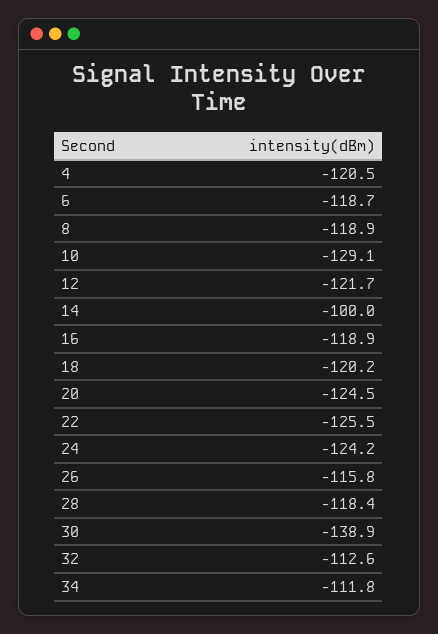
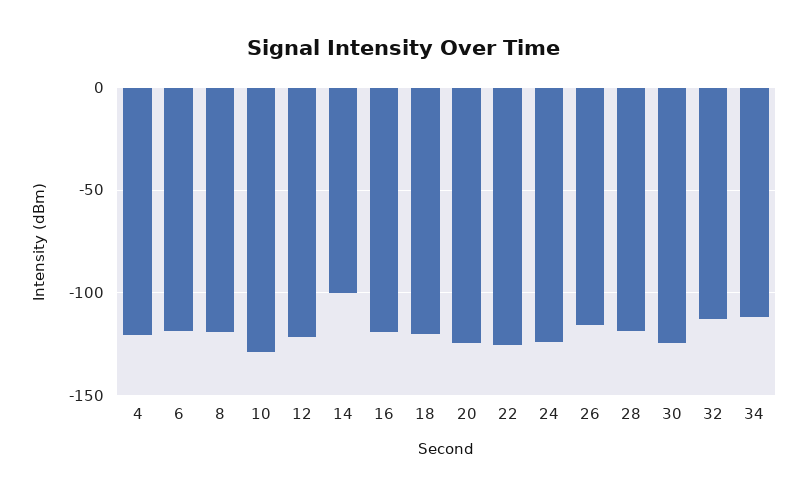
  {
    "4": -120.5,
    "6": -118.7,
    "8": -118.9,
    "10": -129.1,
    "12": -121.7,
    "14": -100,
    "16": -118.9,
    "18": -120.2,
    "20": -124.5,
    "22": -125.5,
    "24": -124.2,
    "26": -115.8,
    "28": -118.4,
-   "30": -138.9,
+   "30": -125,
    "32": -112.6,
    "34": -111.8
  }

